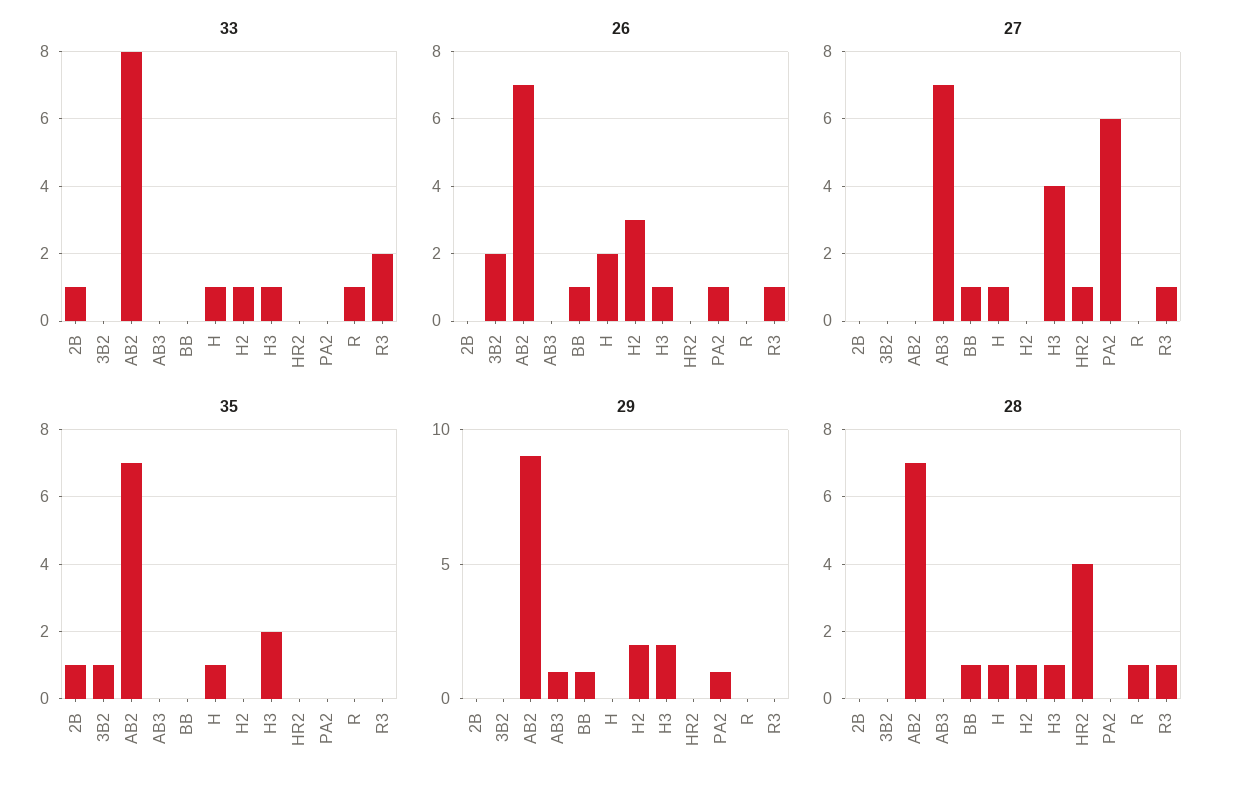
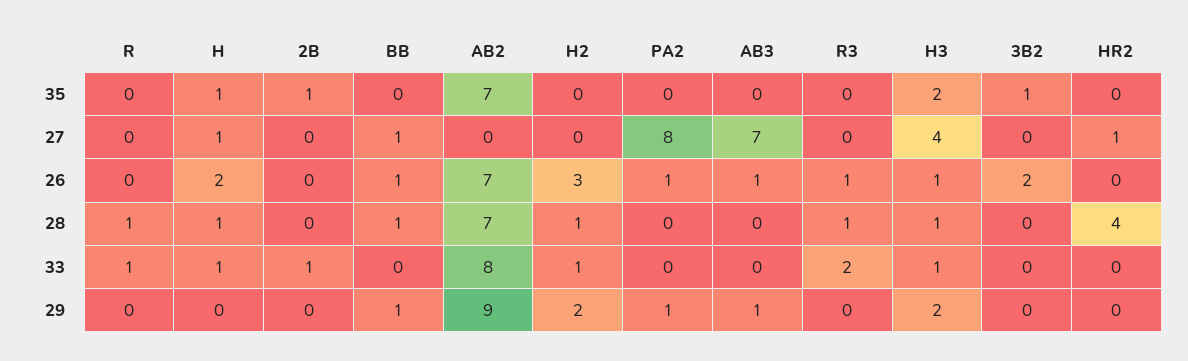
  {
    "33": {
      "2B": 1,
      "3B2": 0,
      "AB2": 8,
      "AB3": 0,
      "BB": 0,
      "H": 1,
      "H2": 1,
      "H3": 1,
      "HR2": 0,
      "PA2": 0,
      "R": 1,
      "R3": 2
    },
    "26": {
      "2B": 0,
      "3B2": 2,
      "AB2": 7,
-     "AB3": 0,
+     "AB3": 1,
      "BB": 1,
      "H": 2,
      "H2": 3,
      "H3": 1,
      "HR2": 0,
      "PA2": 1,
      "R": 0,
      "R3": 1
    },
    "27": {
      "2B": 0,
      "3B2": 0,
      "AB2": 0,
      "AB3": 7,
      "BB": 1,
      "H": 1,
      "H2": 0,
      "H3": 4,
      "HR2": 1,
-     "PA2": 6,
+     "PA2": 8,
      "R": 0,
-     "R3": 1
+     "R3": 0
    },
    "35": {
      "2B": 1,
      "3B2": 1,
      "AB2": 7,
      "AB3": 0,
      "BB": 0,
      "H": 1,
      "H2": 0,
      "H3": 2,
      "HR2": 0,
      "PA2": 0,
      "R": 0,
      "R3": 0
    },
    "29": {
      "2B": 0,
      "3B2": 0,
      "AB2": 9,
      "AB3": 1,
      "BB": 1,
      "H": 0,
      "H2": 2,
      "H3": 2,
      "HR2": 0,
      "PA2": 1,
      "R": 0,
      "R3": 0
    },
    "28": {
      "2B": 0,
      "3B2": 0,
      "AB2": 7,
      "AB3": 0,
      "BB": 1,
      "H": 1,
      "H2": 1,
      "H3": 1,
      "HR2": 4,
      "PA2": 0,
      "R": 1,
      "R3": 1
    }
  }

